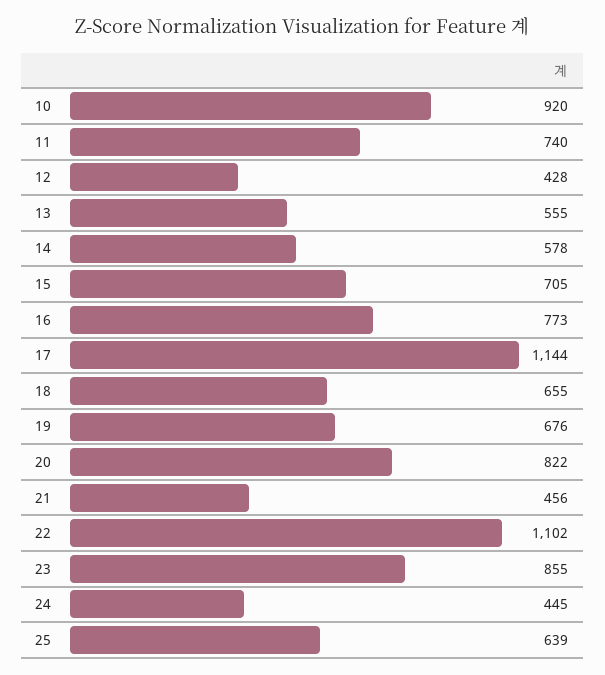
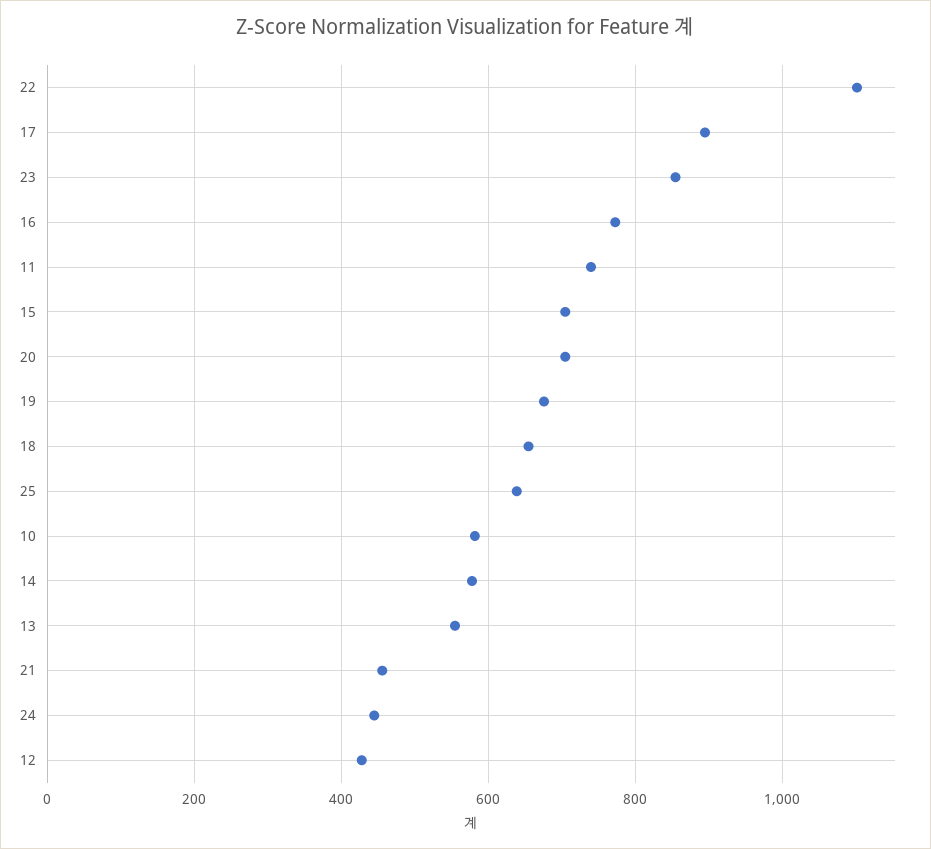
  {
-   "10": 920,
+   "10": 580,
    "11": 740,
    "12": 428,
    "13": 555,
    "14": 578,
    "15": 705,
    "16": 773,
-   "17": 1144,
+   "17": 900,
    "18": 655,
    "19": 676,
-   "20": 822,
+   "20": 700,
    "21": 456,
    "22": 1102,
    "23": 855,
    "24": 445,
    "25": 639
  }

